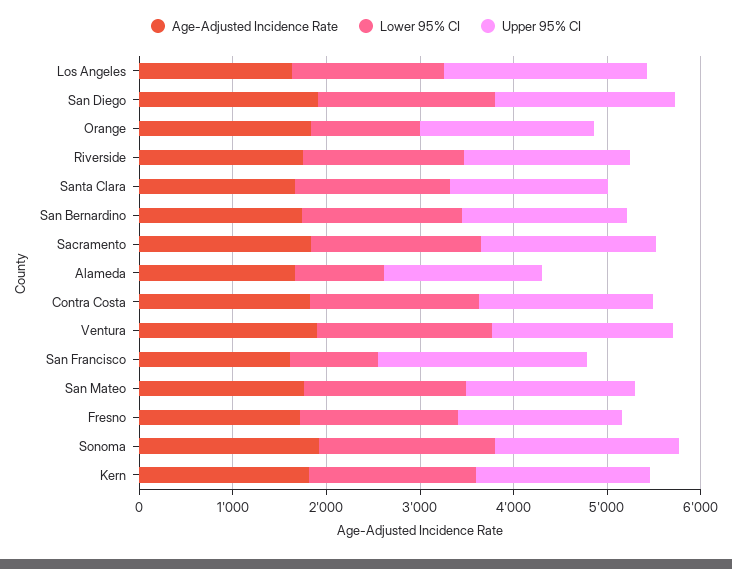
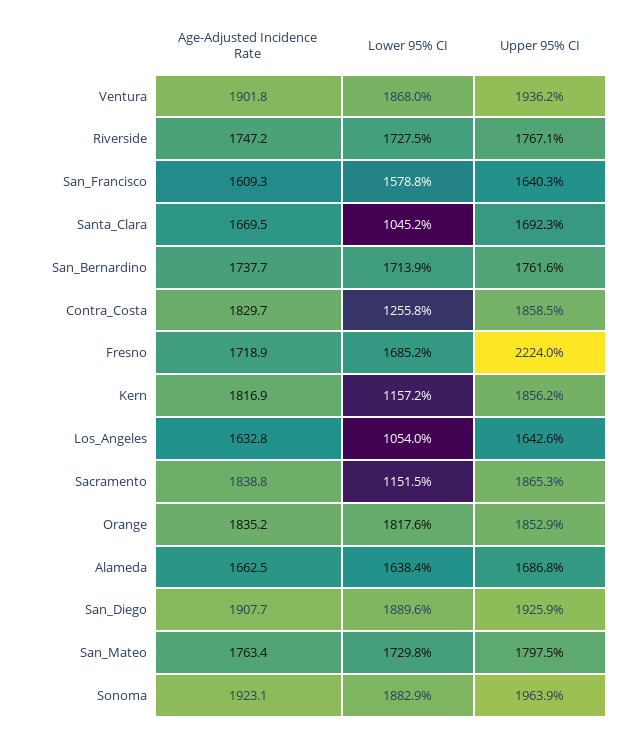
  {
    "Age-Adjusted Incidence Rate": {
      "Los Angeles": 1632.8,
      "San Diego": 1907.7,
      "Orange": 1835.2,
      "Riverside": 1747.2,
      "Santa Clara": 1669.5,
      "San Bernardino": 1737.7,
      "Sacramento": 1838.8,
      "Alameda": 1662.5,
      "Contra Costa": 1829.7,
      "Ventura": 1901.8,
      "San Francisco": 1609.3,
      "San Mateo": 1763.4,
      "Fresno": 1718.9,
      "Sonoma": 1923.1,
      "Kern": 1816.9
    },
    "Lower 95% CI": {
-     "Los Angeles": 1600,
+     "Los Angeles": 1054,
      "San Diego": 1889.6,
-     "Orange": 1200,
+     "Orange": 1817.6,
      "Riverside": 1727.5,
-     "Santa Clara": 1600,
+     "Santa Clara": 1045.2,
      "San Bernardino": 1713.9,
-     "Sacramento": 1800,
+     "Sacramento": 1151.5,
-     "Alameda": 1000,
+     "Alameda": 1638.4,
-     "Contra Costa": 1800,
+     "Contra Costa": 1255.8,
      "Ventura": 1868,
-     "San Francisco": 1000,
+     "San Francisco": 1578.8,
      "San Mateo": 1729.8,
      "Fresno": 1685.2,
      "Sonoma": 1882.9,
-     "Kern": 1800
+     "Kern": 1157.2
    },
    "Upper 95% CI": {
-     "Los Angeles": 2200,
+     "Los Angeles": 1642.6,
      "San Diego": 1925.9,
      "Orange": 1852.9,
      "Riverside": 1767.1,
      "Santa Clara": 1692.3,
      "San Bernardino": 1761.6,
      "Sacramento": 1865.3,
      "Alameda": 1686.8,
      "Contra Costa": 1858.5,
      "Ventura": 1936.2,
-     "San Francisco": 2200,
+     "San Francisco": 1640.3,
      "San Mateo": 1797.5,
-     "Fresno": 1800,
+     "Fresno": 2224,
      "Sonoma": 1963.9,
      "Kern": 1856.2
    }
  }

